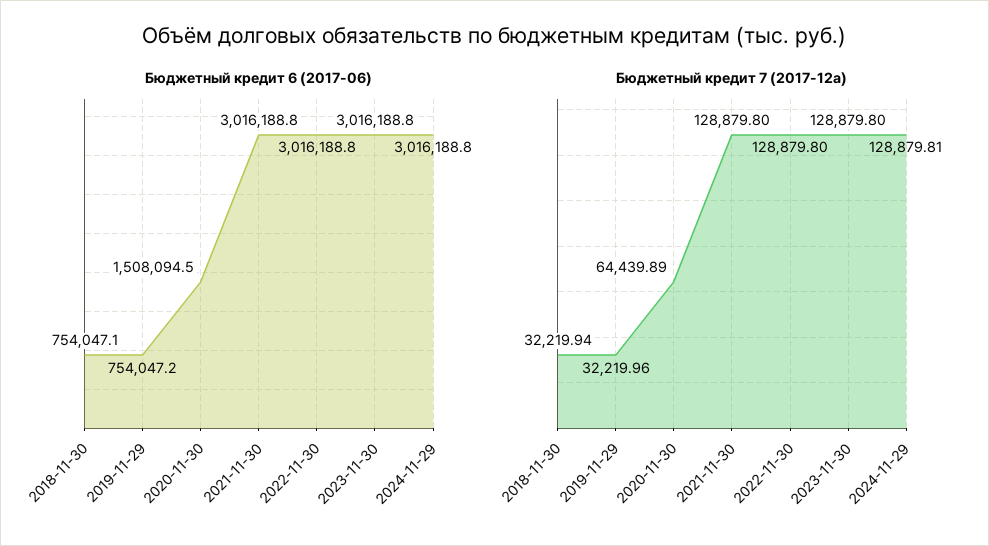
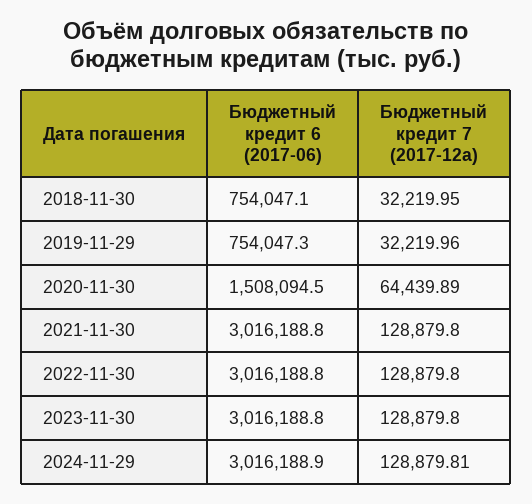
  {
    "Бюджетный кредит 6 (2017-06)": {
      "2018-11-30": 754047.1,
-     "2019-11-29": 754047.2,
+     "2019-11-29": 754047.3,
      "2020-11-30": 1508094.5,
      "2021-11-30": 3016188.8,
      "2022-11-30": 3016188.8,
      "2023-11-30": 3016188.8,
-     "2024-11-29": 3016188.8
+     "2024-11-29": 3016188.9
    },
    "Бюджетный кредит 7 (2017-12a)": {
-     "2018-11-30": 32219.94,
+     "2018-11-30": 32219.95,
      "2019-11-29": 32219.96,
      "2020-11-30": 64439.89,
      "2021-11-30": 128879.8,
      "2022-11-30": 128879.8,
      "2023-11-30": 128879.8,
      "2024-11-29": 128879.81
    }
  }

